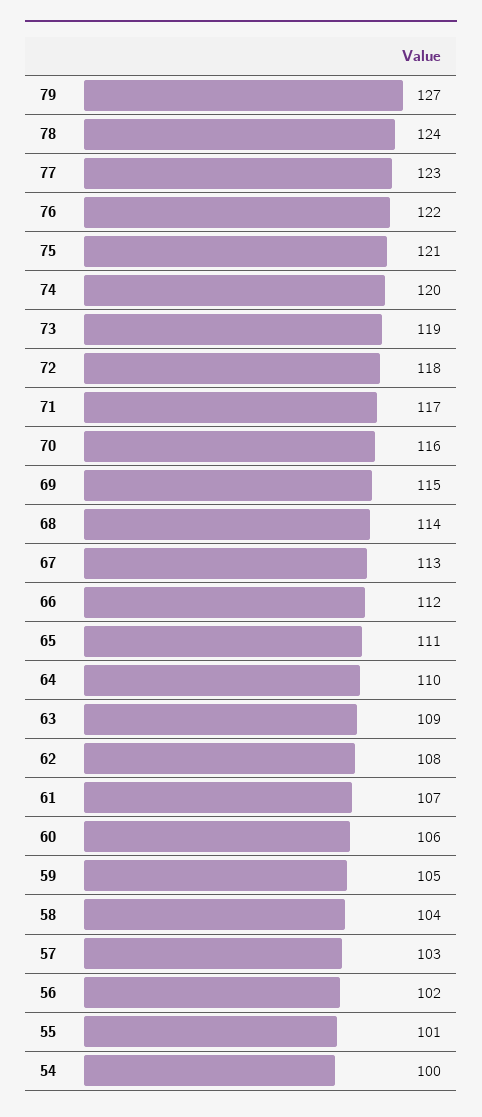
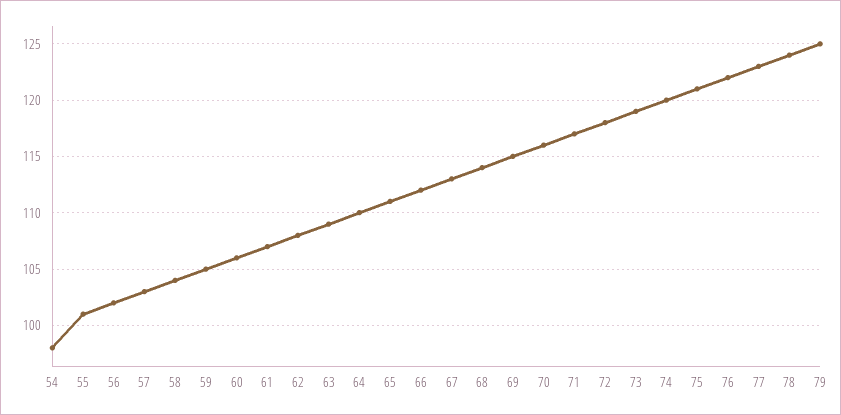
  {
-   "79": 127,
+   "79": 125,
    "78": 124,
    "77": 123,
    "76": 122,
    "75": 121,
    "74": 120,
    "73": 119,
    "72": 118,
    "71": 117,
    "70": 116,
    "69": 115,
    "68": 114,
    "67": 113,
    "66": 112,
    "65": 111,
    "64": 110,
    "63": 109,
    "62": 108,
    "61": 107,
    "60": 106,
    "59": 105,
    "58": 104,
    "57": 103,
    "56": 102,
    "55": 101,
-   "54": 100
+   "54": 98
  }

